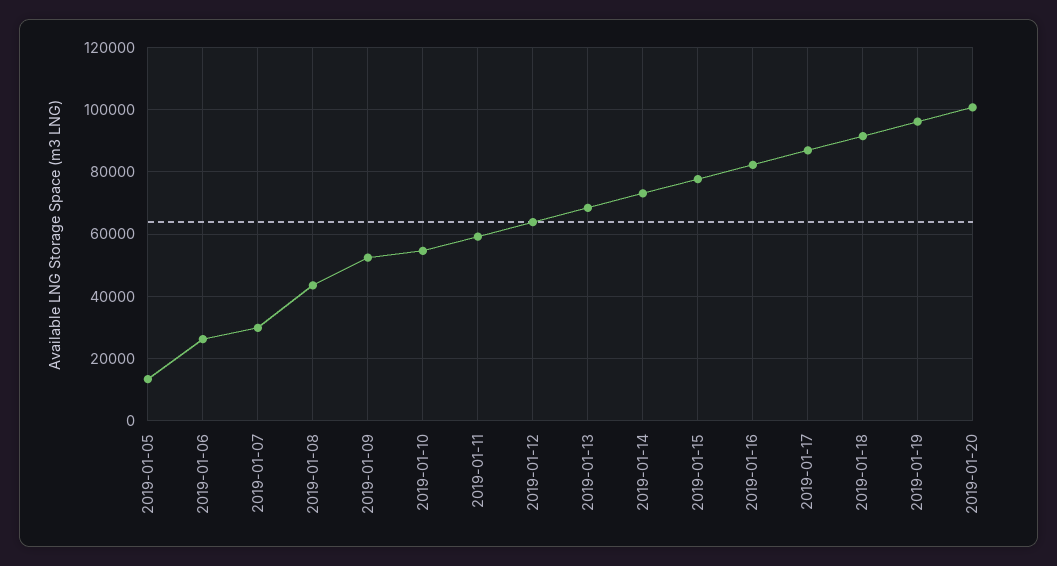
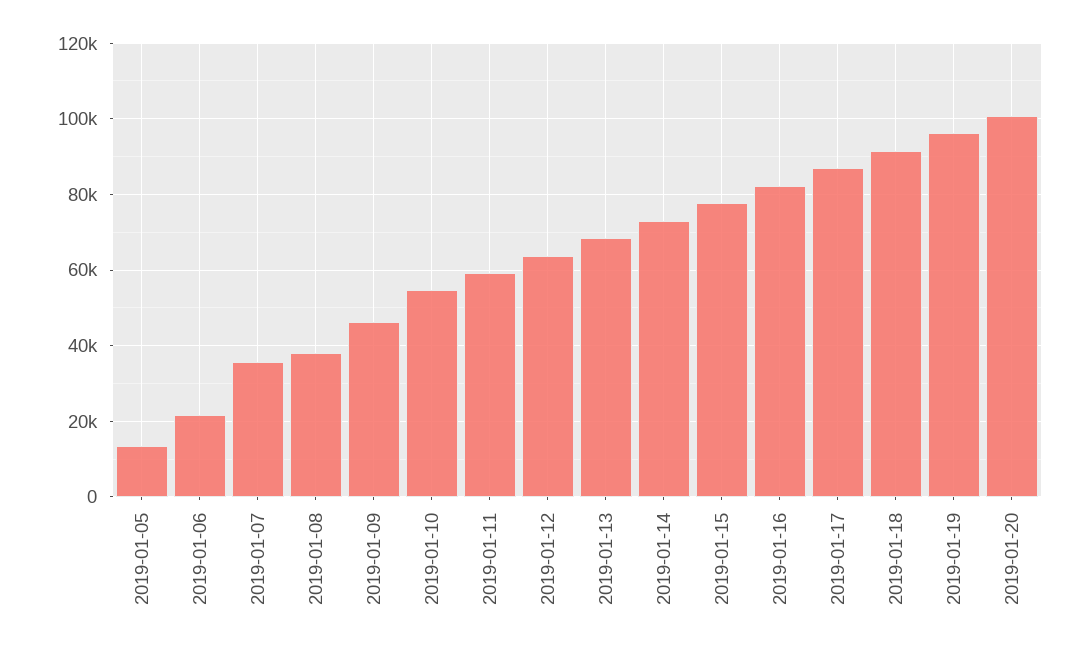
  {
    "2019-01-05": 14000,
-   "2019-01-06": 26000,
+   "2019-01-06": 22000,
-   "2019-01-07": 30000,
+   "2019-01-07": 36000,
-   "2019-01-08": 44000,
+   "2019-01-08": 38000,
-   "2019-01-09": 52000,
+   "2019-01-09": 46000,
    "2019-01-10": 54000,
    "2019-01-11": 60000,
    "2019-01-12": 64000,
    "2019-01-13": 68000,
    "2019-01-14": 74000,
    "2019-01-15": 78000,
    "2019-01-16": 82000,
    "2019-01-17": 86000,
    "2019-01-18": 92000,
    "2019-01-19": 96000,
    "2019-01-20": 100000
  }

